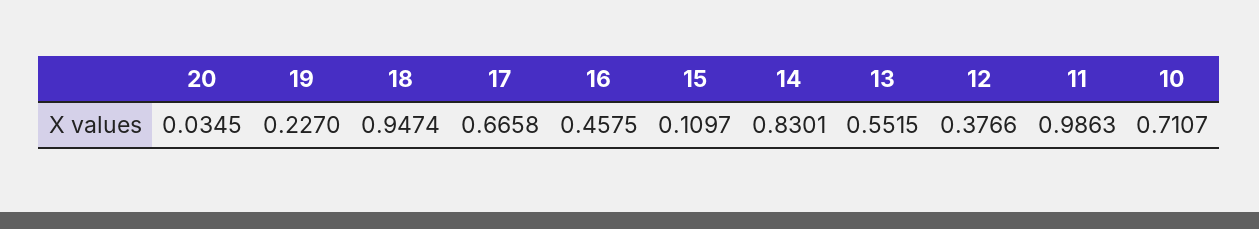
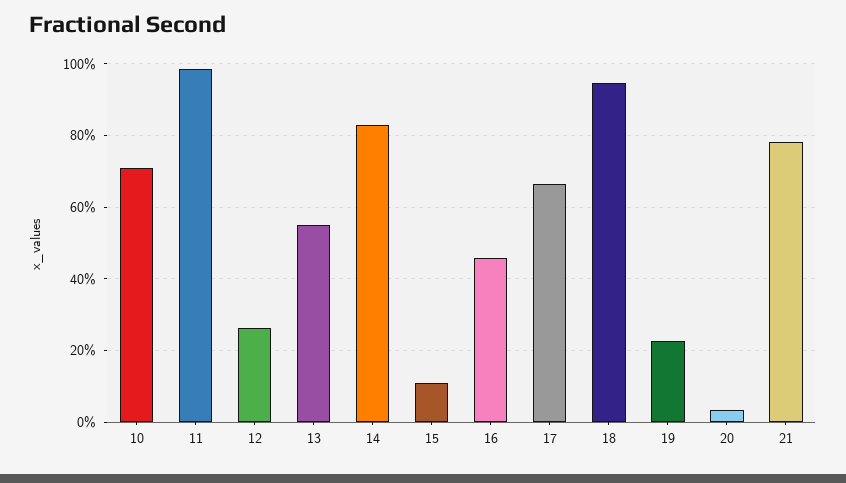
  {
    "20": 0.0345,
    "19": 0.227,
    "18": 0.9474,
    "17": 0.6658,
    "16": 0.4575,
    "15": 0.1097,
    "14": 0.8301,
    "13": 0.5515,
-   "12": 0.3766,
+   "12": 0.26,
    "11": 0.9863,
-   "10": 0.7107
+   "10": 0.7107,
+   "21": 0.78
  }

